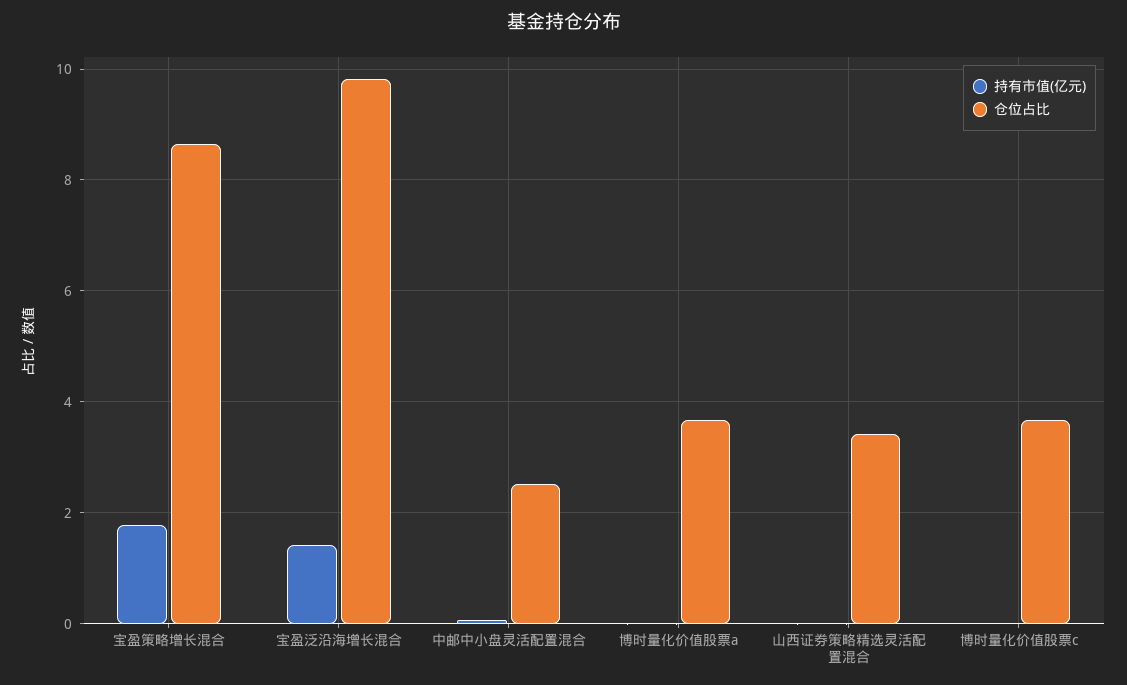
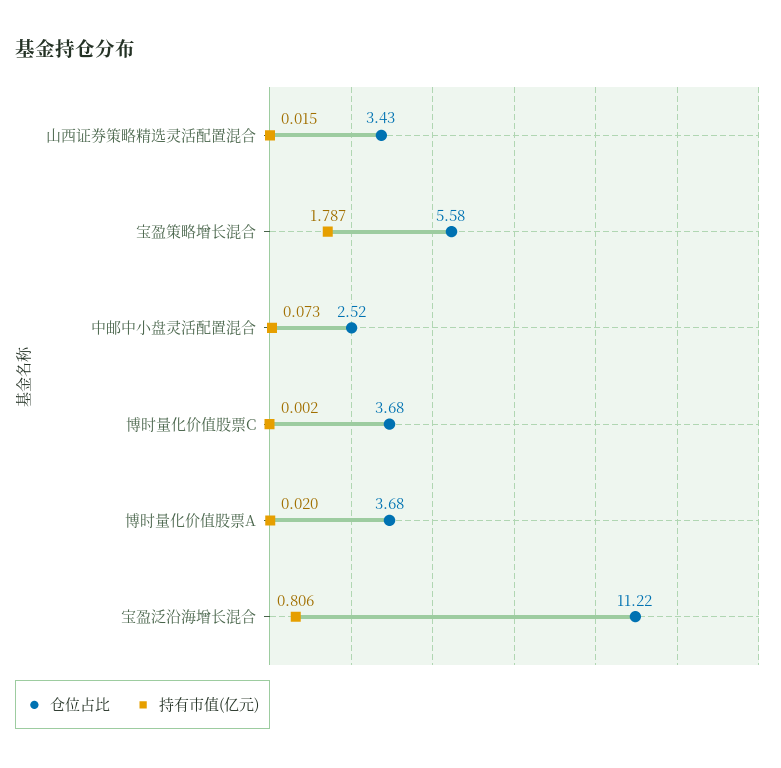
  {
    "持有市值(亿元)": {
      "宝盈策略增长混合": 1.787,
-     "宝盈泛沿海增长混合": 1.4,
+     "宝盈泛沿海增长混合": 0.806,
      "中邮中小盘灵活配置混合": 0.073,
      "博时量化价值股票a": 0.02,
      "山西证券策略精选灵活配置混合": 0.015,
      "博时量化价值股票c": 0.002
    },
    "仓位占比": {
-     "宝盈策略增长混合": 8.6,
+     "宝盈策略增长混合": 5.58,
-     "宝盈泛沿海增长混合": 9.8,
+     "宝盈泛沿海增长混合": 11.22,
      "中邮中小盘灵活配置混合": 2.52,
      "博时量化价值股票a": 3.68,
      "山西证券策略精选灵活配置混合": 3.43,
      "博时量化价值股票c": 3.68
    }
  }

